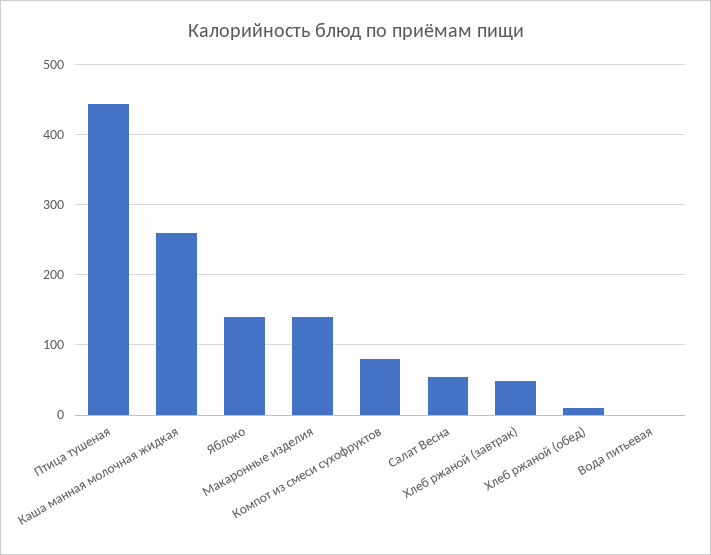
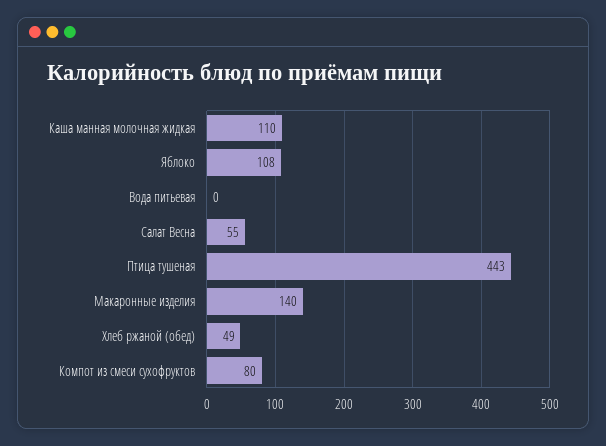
  {
    "Птица тушеная": 443,
-   "Каша манная молочная жидкая": 260,
+   "Каша манная молочная жидкая": 110,
-   "Яблоко": 140,
+   "Яблоко": 108,
    "Макаронные изделия": 140,
    "Компот из смеси сухофруктов": 80,
    "Салат Весна": 55,
-   "Хлеб ржаной (завтрак)": 50,
-   "Хлеб ржаной (обед)": 10,
+   "Хлеб ржаной (обед)": 49,
    "Вода питьевая": 0
  }

